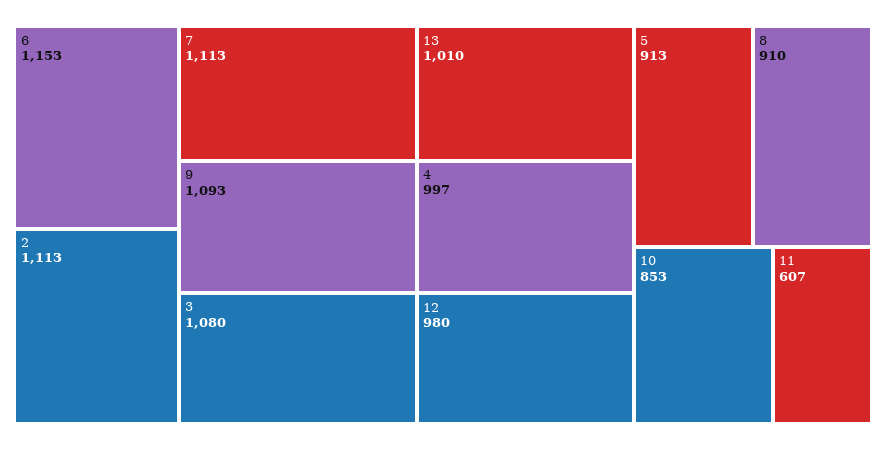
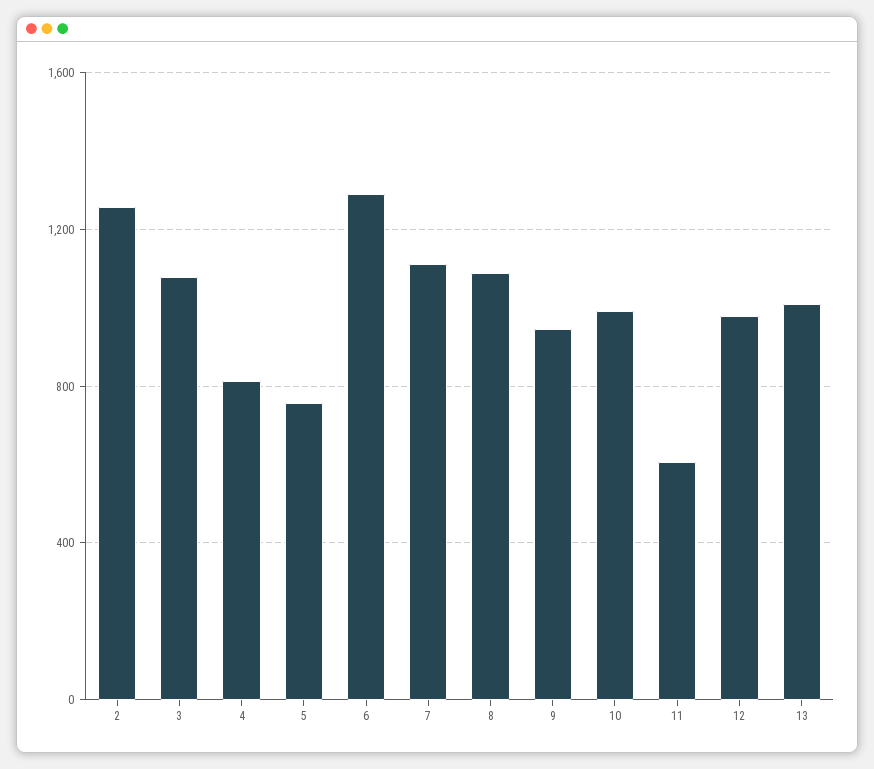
  {
-   "6": 1153,
+   "6": 1300,
-   "2": 1113,
+   "2": 1250,
    "7": 1113,
-   "9": 1093,
+   "9": 950,
    "3": 1080,
    "13": 1010,
-   "4": 997,
+   "4": 800,
    "12": 980,
-   "5": 913,
+   "5": 750,
-   "8": 910,
+   "8": 1100,
-   "10": 853,
+   "10": 1000,
    "11": 607
  }

